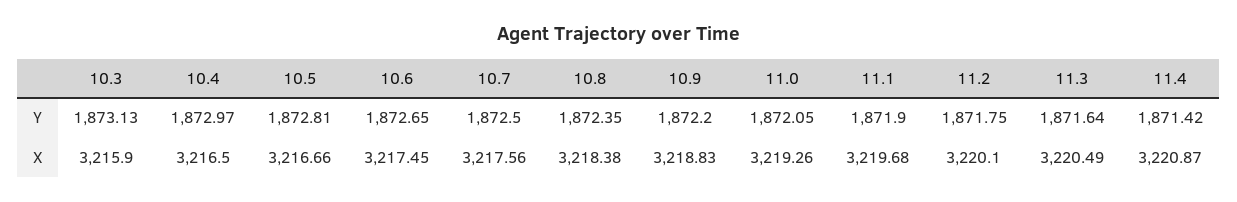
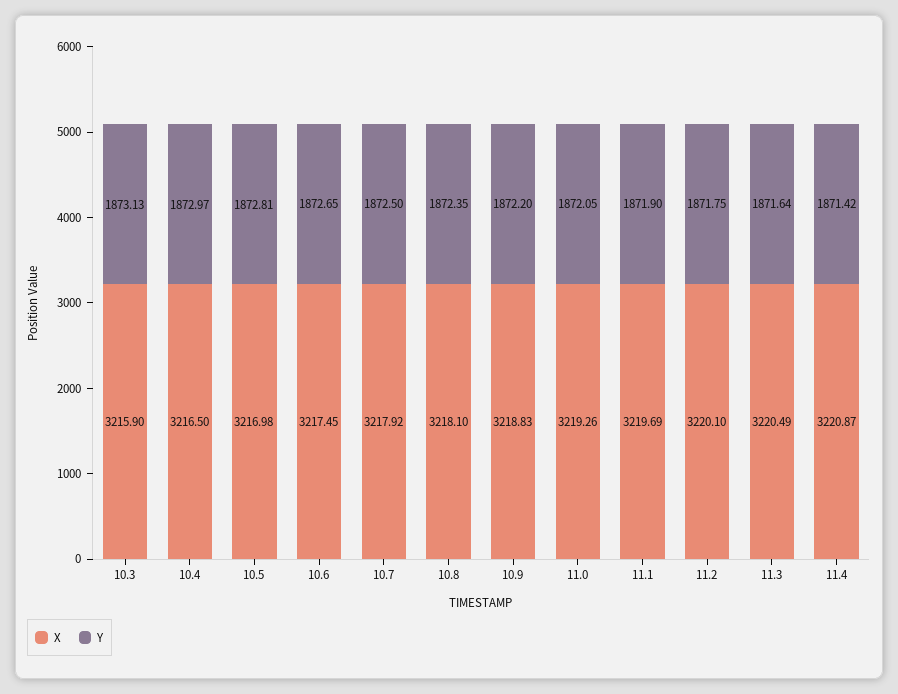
  {
    "Y": {
      "10.3": 1873.13,
      "10.4": 1872.97,
      "10.5": 1872.81,
      "10.6": 1872.65,
      "10.7": 1872.5,
      "10.8": 1872.35,
      "10.9": 1872.2,
      "11.0": 1872.05,
      "11.1": 1871.9,
      "11.2": 1871.75,
      "11.3": 1871.64,
      "11.4": 1871.42
    },
    "X": {
      "10.3": 3215.9,
      "10.4": 3216.5,
-     "10.5": 3216.66,
+     "10.5": 3216.98,
      "10.6": 3217.45,
-     "10.7": 3217.56,
+     "10.7": 3217.92,
-     "10.8": 3218.38,
+     "10.8": 3218.1,
      "10.9": 3218.83,
      "11.0": 3219.26,
-     "11.1": 3219.68,
+     "11.1": 3219.69,
      "11.2": 3220.1,
      "11.3": 3220.49,
      "11.4": 3220.87
    }
  }

